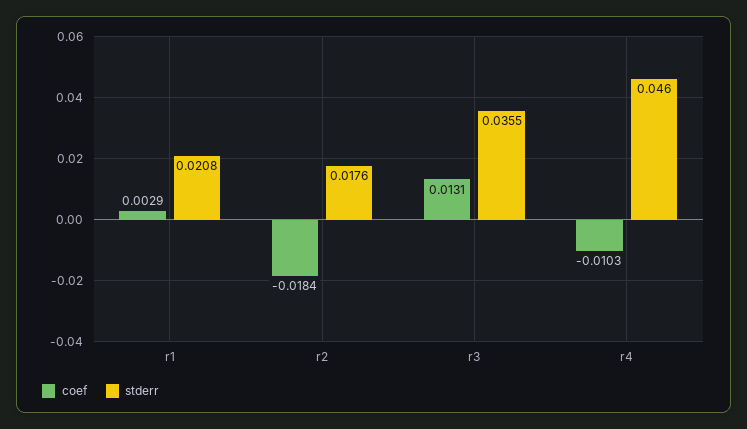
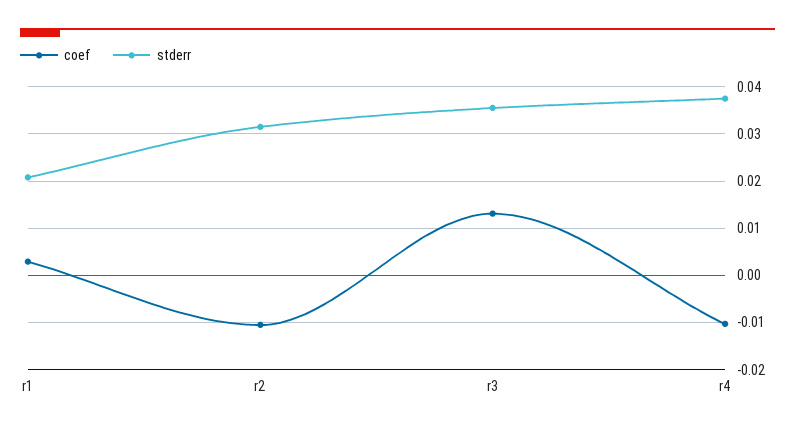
  {
    "coef": {
      "r1": 0.0029,
-     "r2": -0.0184,
+     "r2": -0.01,
      "r3": 0.0131,
      "r4": -0.0103
    },
    "stderr": {
      "r1": 0.0208,
-     "r2": 0.0176,
+     "r2": 0.032,
      "r3": 0.0355,
-     "r4": 0.046
+     "r4": 0.038
    }
  }

